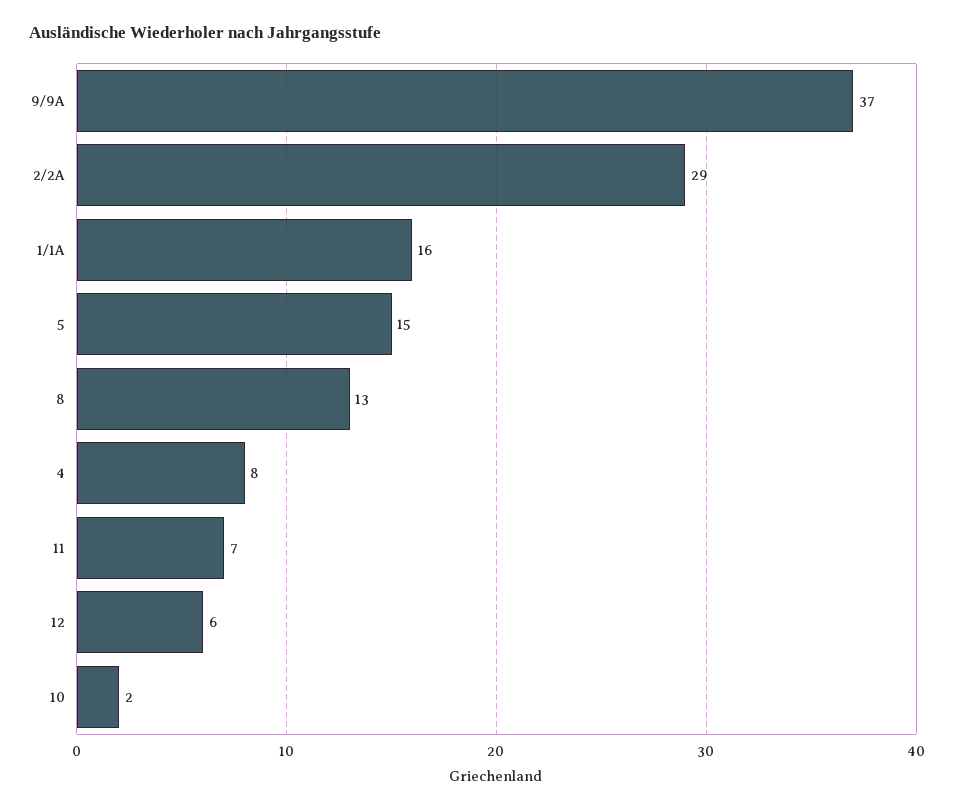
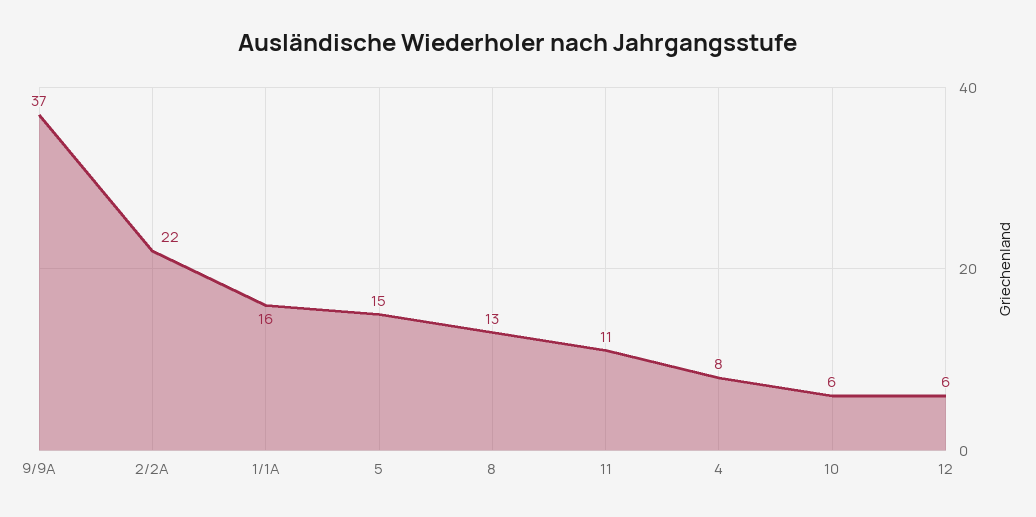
  {
    "9/9A": 37,
-   "2/2A": 29,
+   "2/2A": 22,
    "1/1A": 16,
    "5": 15,
    "8": 13,
    "4": 8,
-   "11": 7,
+   "11": 11,
    "12": 6,
-   "10": 2
+   "10": 6
  }

